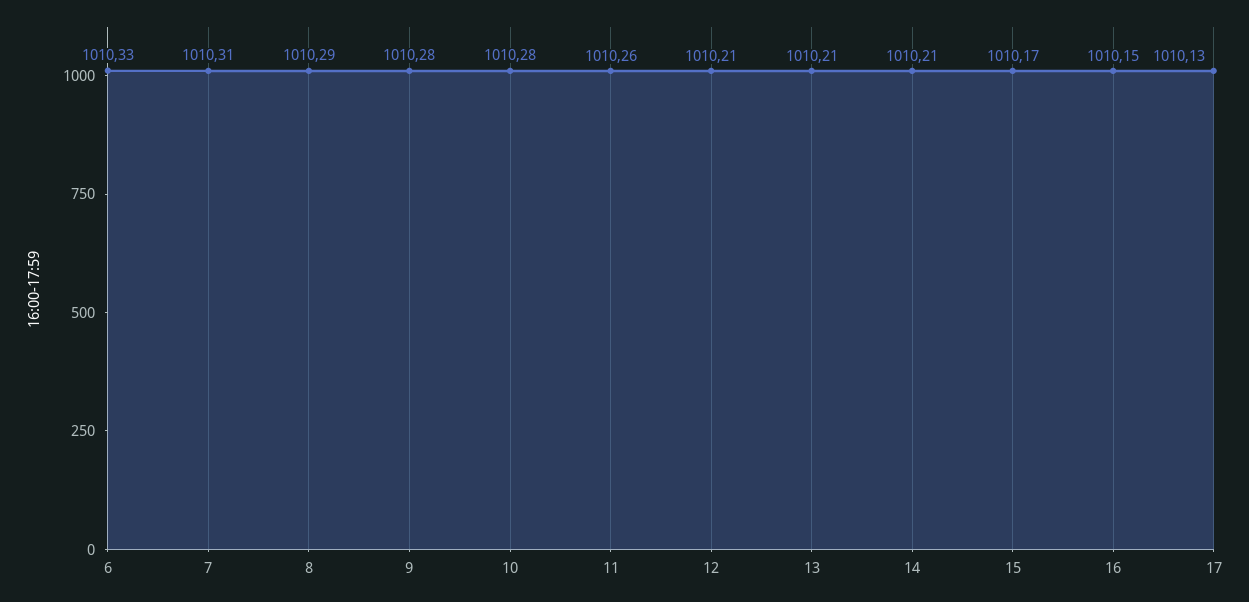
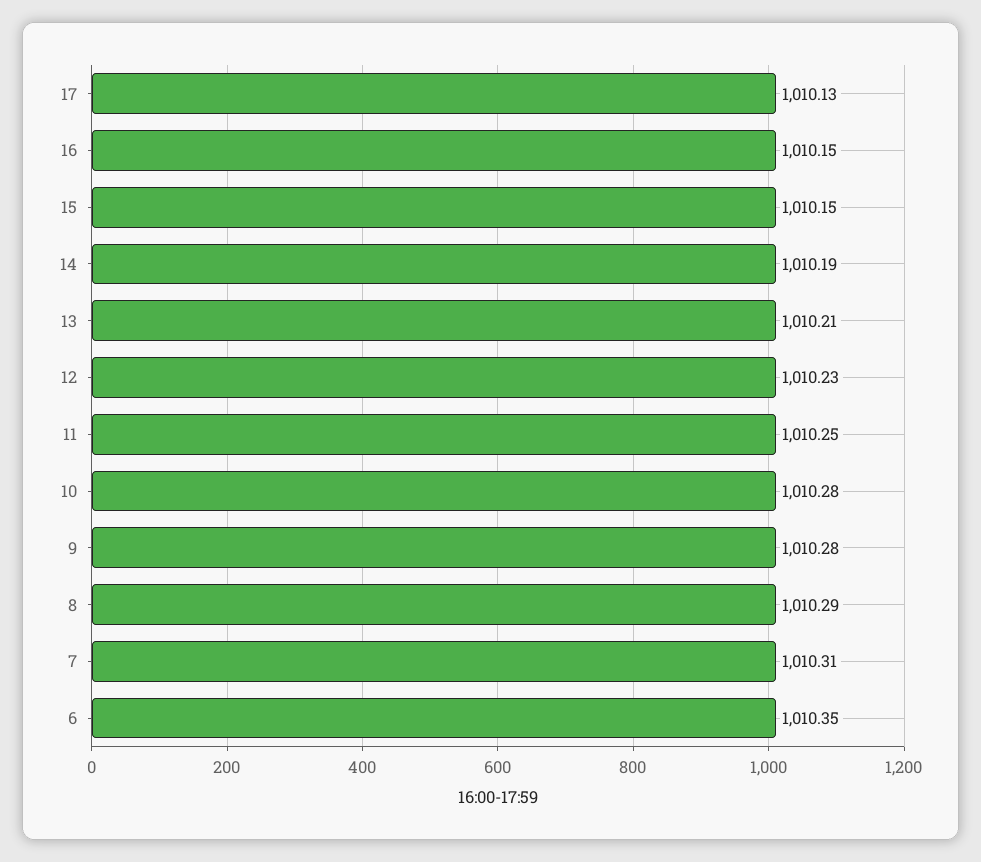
  {
-   "6": 1010.33,
+   "6": 1010.35,
    "7": 1010.31,
    "8": 1010.29,
    "9": 1010.28,
    "10": 1010.28,
-   "11": 1010.26,
+   "11": 1010.25,
-   "12": 1010.21,
+   "12": 1010.23,
    "13": 1010.21,
-   "14": 1010.21,
+   "14": 1010.19,
-   "15": 1010.17,
+   "15": 1010.15,
    "16": 1010.15,
    "17": 1010.13
  }

